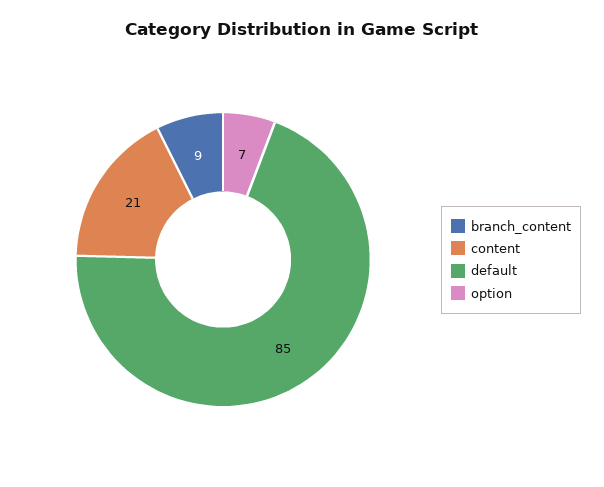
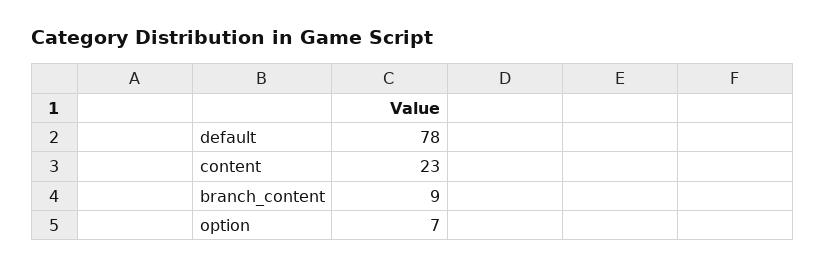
  {
    "branch_content": 9,
-   "content": 21,
+   "content": 23,
-   "default": 85,
+   "default": 78,
    "option": 7
  }

